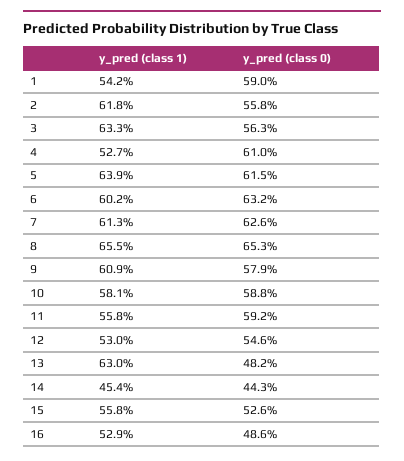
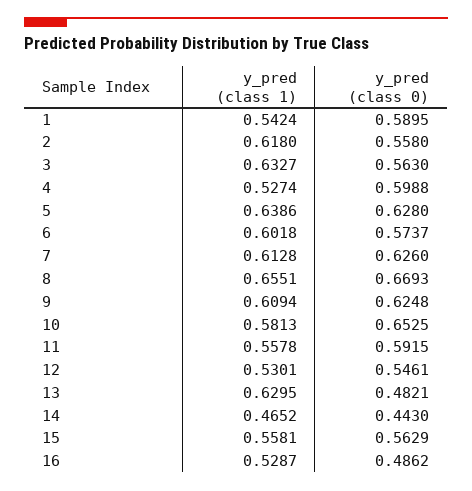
  {
    "y_pred (class 1)": {
      "1": 0.5424,
      "2": 0.618,
      "3": 0.6327,
      "4": 0.5274,
      "5": 0.6386,
      "6": 0.6018,
      "7": 0.6128,
      "8": 0.6551,
      "9": 0.6094,
      "10": 0.5813,
      "11": 0.5578,
      "12": 0.5301,
      "13": 0.6295,
-     "14": 0.454,
+     "14": 0.4652,
      "15": 0.5581,
      "16": 0.5287
    },
    "y_pred (class 0)": {
      "1": 0.5895,
      "2": 0.558,
      "3": 0.563,
-     "4": 0.61,
+     "4": 0.5988,
-     "5": 0.615,
+     "5": 0.628,
-     "6": 0.632,
+     "6": 0.5737,
      "7": 0.626,
-     "8": 0.653,
+     "8": 0.6693,
-     "9": 0.579,
+     "9": 0.6248,
-     "10": 0.588,
+     "10": 0.6525,
      "11": 0.5915,
      "12": 0.5461,
      "13": 0.4821,
      "14": 0.443,
-     "15": 0.526,
+     "15": 0.5629,
      "16": 0.4862
    }
  }

